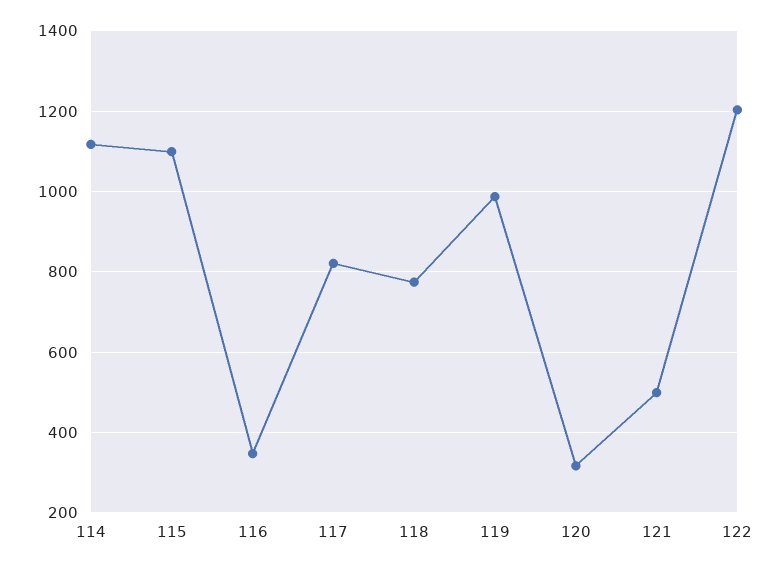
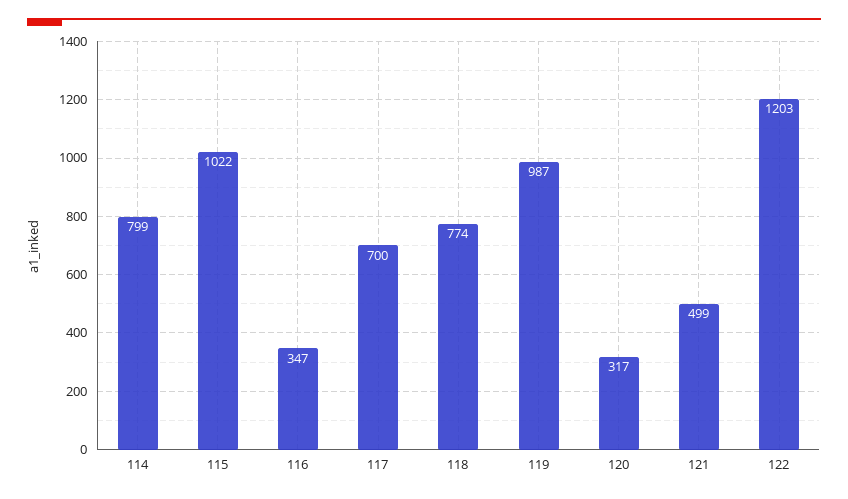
  {
-   "114": 1120,
+   "114": 799,
-   "115": 1100,
+   "115": 1022,
    "116": 347,
-   "117": 820,
+   "117": 700,
    "118": 774,
    "119": 987,
    "120": 317,
    "121": 499,
    "122": 1203
  }

